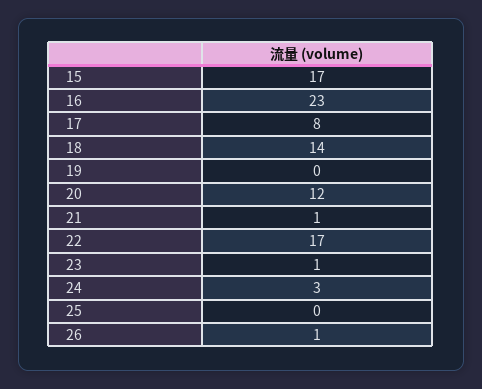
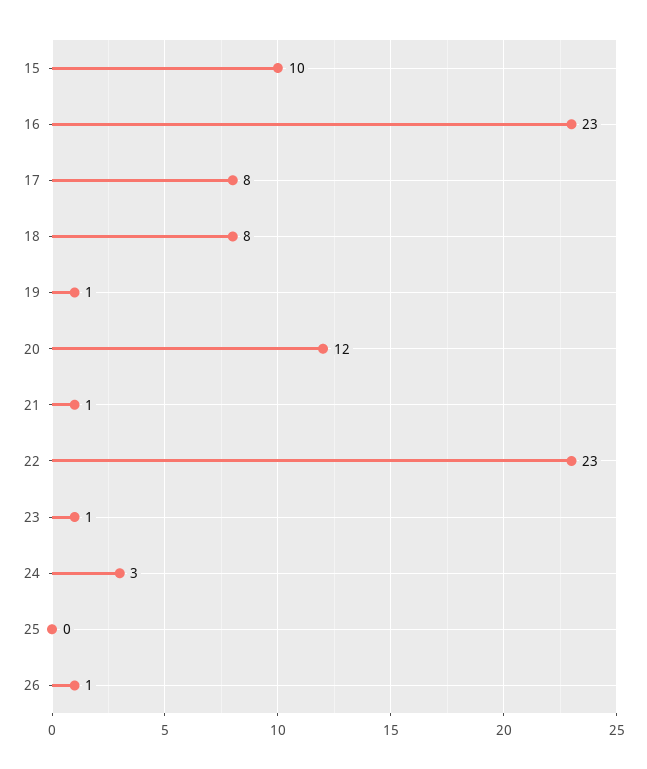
  {
-   "15": 17,
+   "15": 10,
    "16": 23,
    "17": 8,
-   "18": 14,
+   "18": 8,
-   "19": 0,
+   "19": 1,
    "20": 12,
    "21": 1,
-   "22": 17,
+   "22": 23,
    "23": 1,
    "24": 3,
    "25": 0,
    "26": 1
  }

